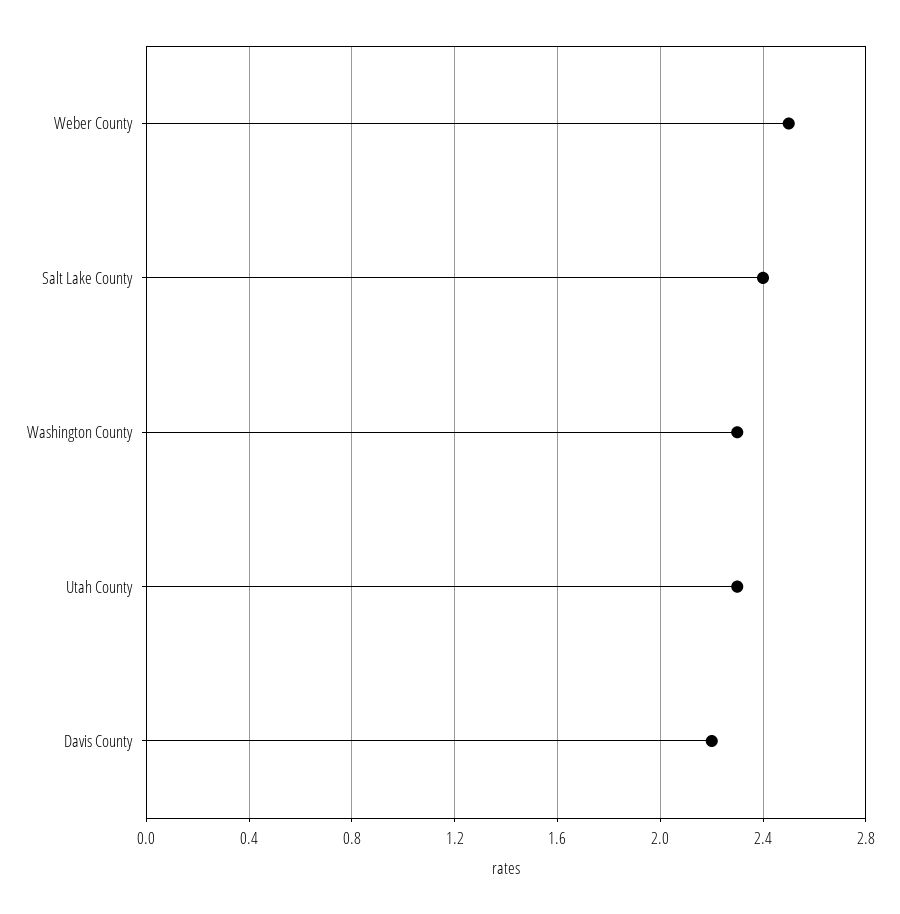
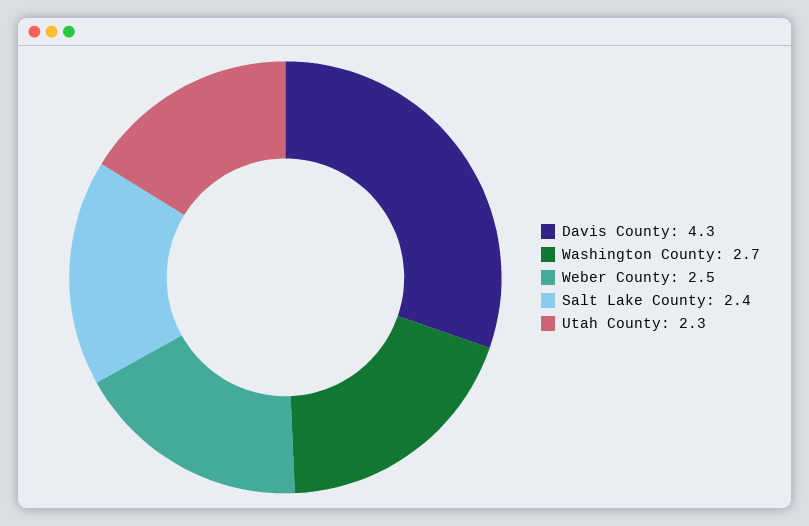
  {
    "Weber County": 2.5,
    "Salt Lake County": 2.4,
-   "Washington County": 2.3,
+   "Washington County": 2.7,
    "Utah County": 2.3,
-   "Davis County": 2.2
+   "Davis County": 4.3
  }

